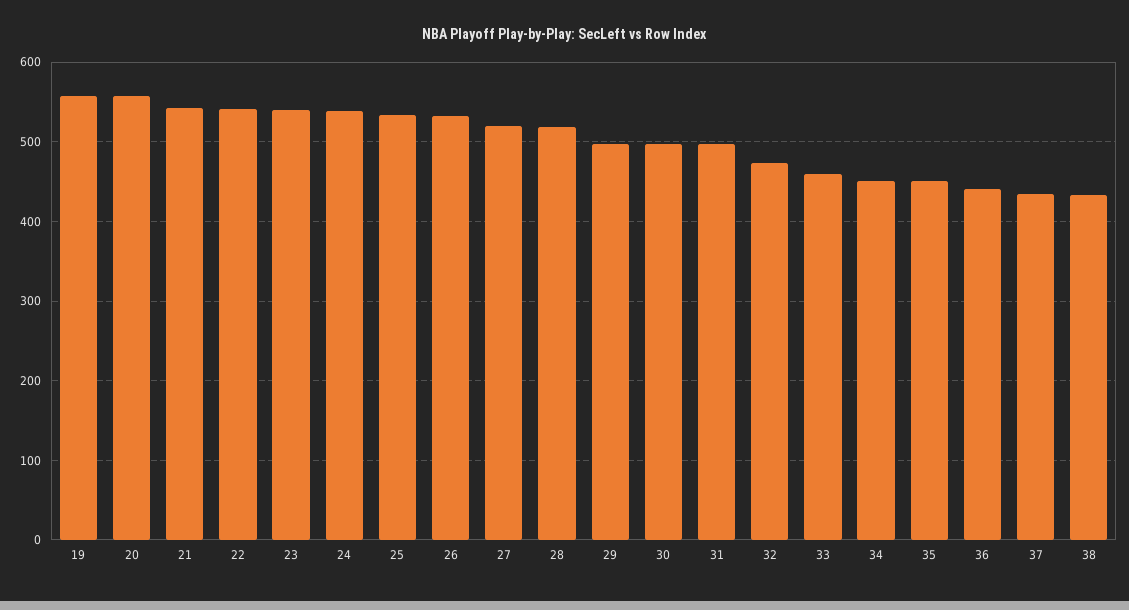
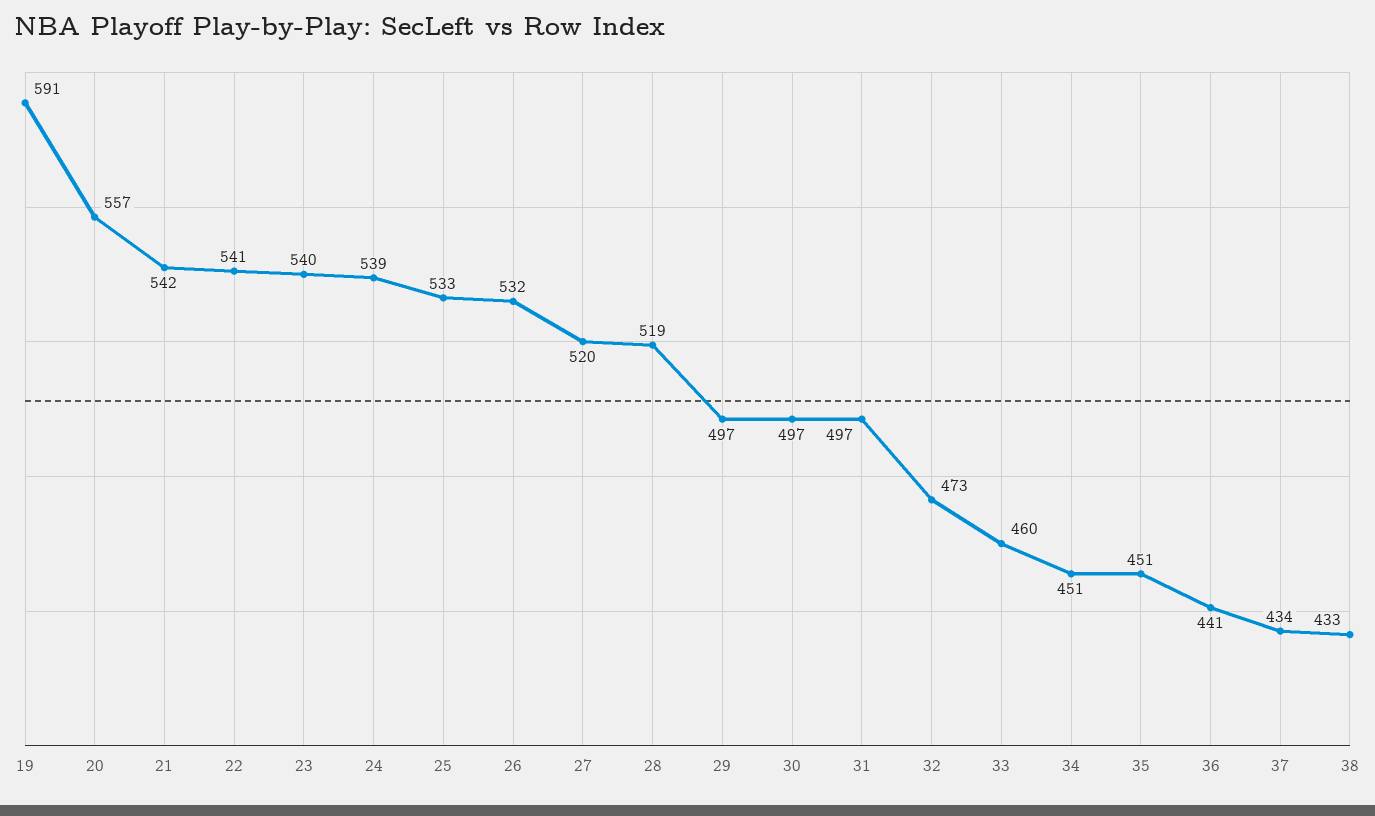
  {
-   "19": 560,
+   "19": 591,
    "20": 557,
    "21": 542,
    "22": 541,
    "23": 540,
    "24": 539,
    "25": 533,
    "26": 532,
    "27": 520,
    "28": 519,
    "29": 497,
    "30": 497,
    "31": 497,
    "32": 473,
    "33": 460,
    "34": 451,
    "35": 451,
    "36": 441,
    "37": 434,
    "38": 433
  }

